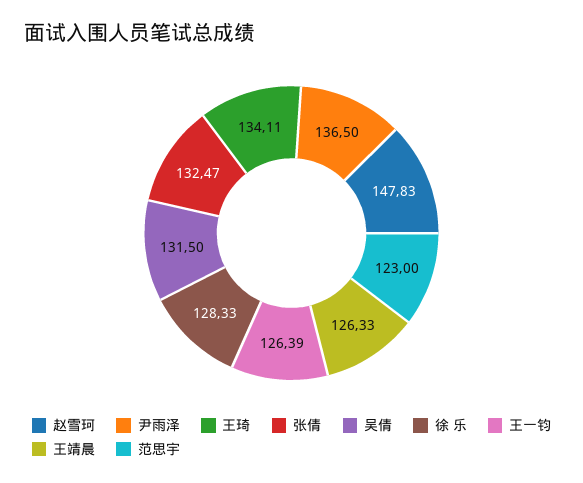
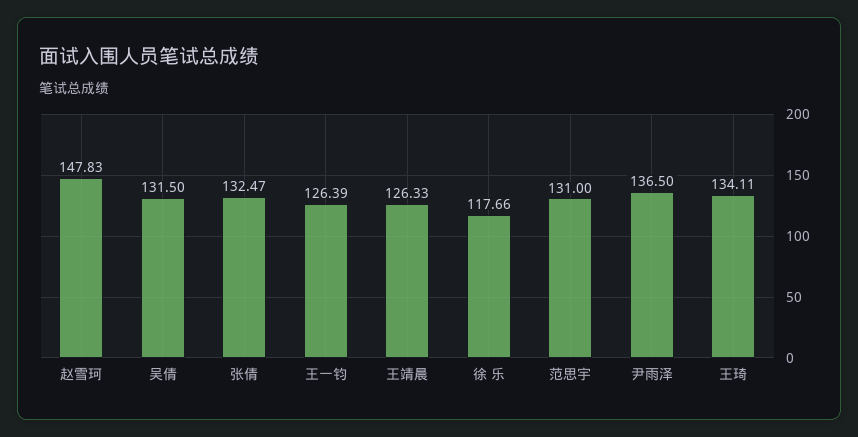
  {
    "赵雪珂": 147.83,
    "尹雨泽": 136.5,
    "王琦": 134.11,
    "张倩": 132.47,
    "吴倩": 131.5,
-   "徐 乐": 128.33,
+   "徐 乐": 117.66,
    "王一钧": 126.39,
    "王靖晨": 126.33,
-   "范思宇": 123
+   "范思宇": 131
  }

